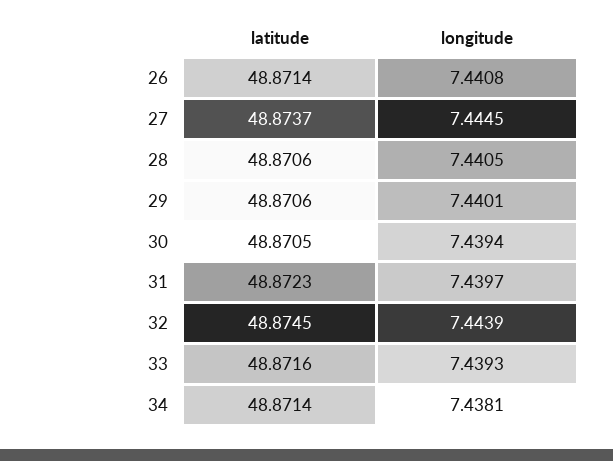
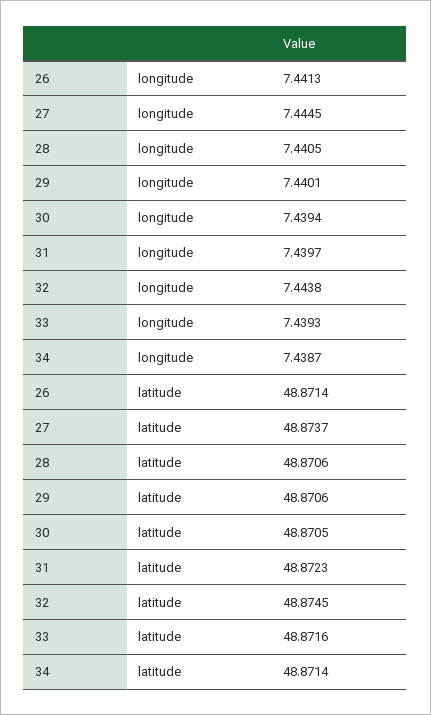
  {
    "latitude": {
      "26": 48.8714,
      "27": 48.8737,
      "28": 48.8706,
      "29": 48.8706,
      "30": 48.8705,
      "31": 48.8723,
      "32": 48.8745,
      "33": 48.8716,
      "34": 48.8714
    },
    "longitude": {
-     "26": 7.4408,
+     "26": 7.4413,
      "27": 7.4445,
      "28": 7.4405,
      "29": 7.4401,
      "30": 7.4394,
      "31": 7.4397,
-     "32": 7.4439,
+     "32": 7.4438,
      "33": 7.4393,
-     "34": 7.4381
+     "34": 7.4387
    }
  }

